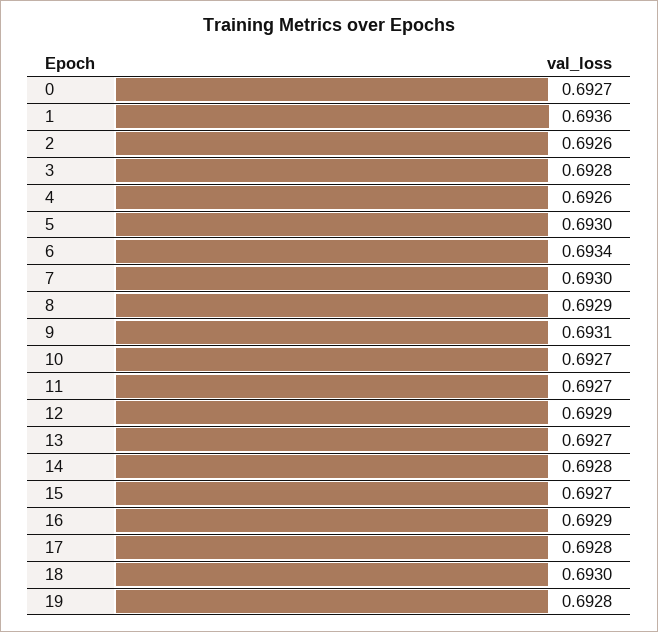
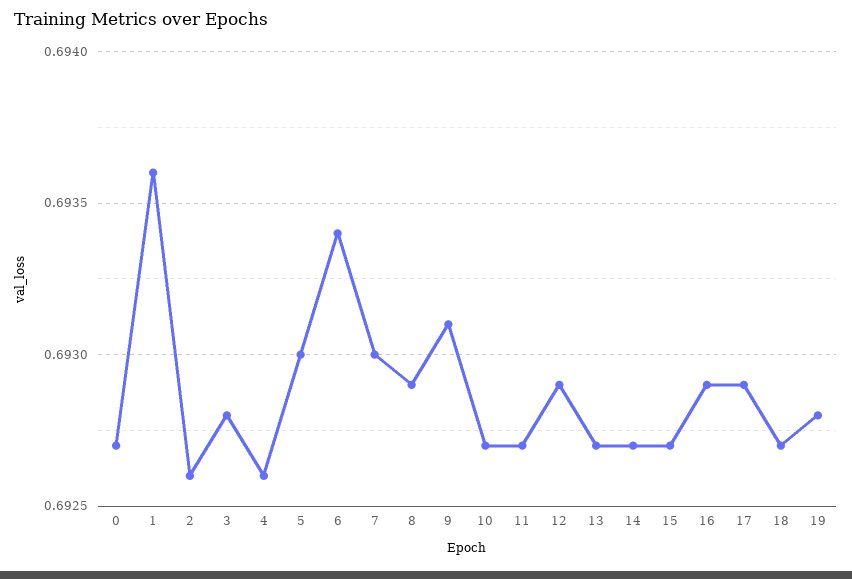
  {
    "0": 0.6927,
    "1": 0.6936,
    "2": 0.6926,
    "3": 0.6928,
    "4": 0.6926,
    "5": 0.693,
    "6": 0.6934,
    "7": 0.693,
    "8": 0.6929,
    "9": 0.6931,
    "10": 0.6927,
    "11": 0.6927,
    "12": 0.6929,
    "13": 0.6927,
-   "14": 0.6928,
+   "14": 0.6927,
    "15": 0.6927,
    "16": 0.6929,
-   "17": 0.6928,
+   "17": 0.6929,
-   "18": 0.693,
+   "18": 0.6927,
    "19": 0.6928
  }

